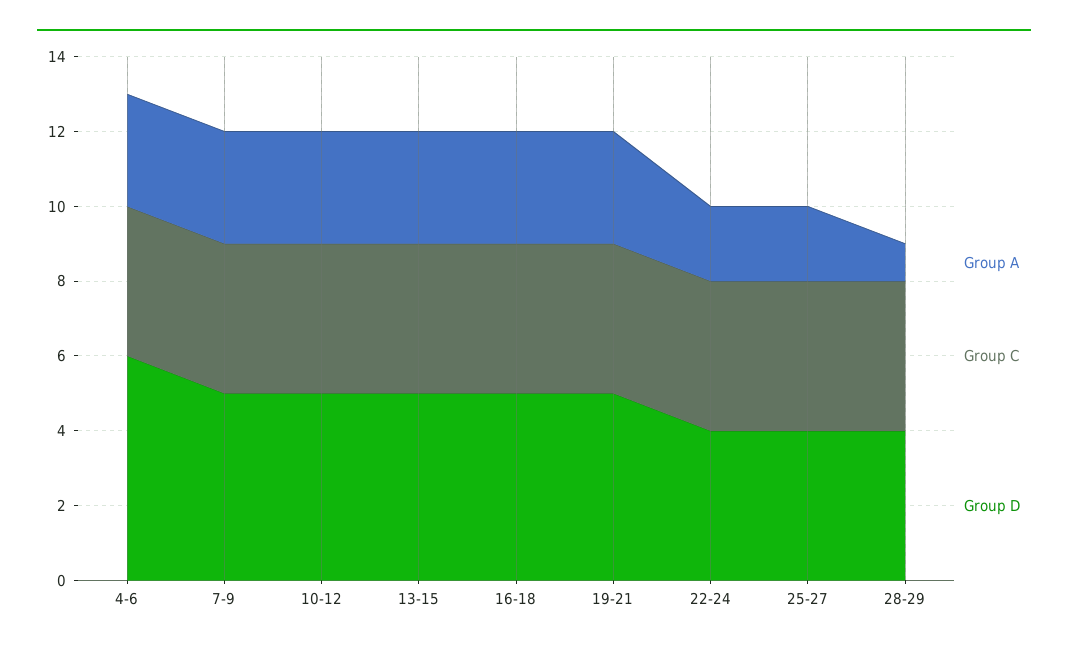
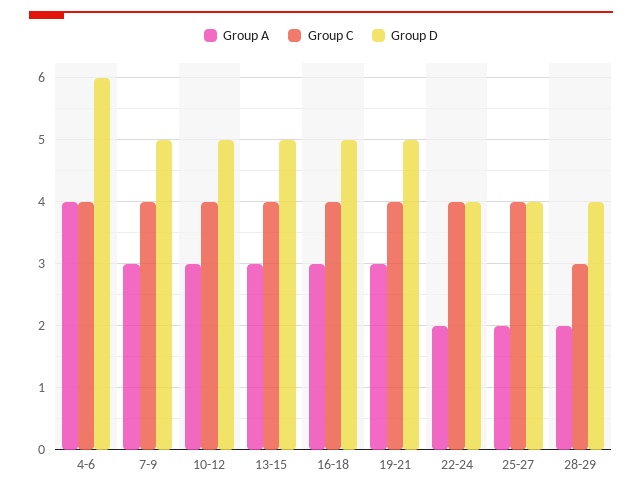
  {
    "Group A": {
-     "4-6": 3,
+     "4-6": 4,
      "7-9": 3,
      "10-12": 3,
      "13-15": 3,
      "16-18": 3,
      "19-21": 3,
      "22-24": 2,
      "25-27": 2,
-     "28-29": 1
+     "28-29": 2
    },
    "Group C": {
      "4-6": 4,
      "7-9": 4,
      "10-12": 4,
      "13-15": 4,
      "16-18": 4,
      "19-21": 4,
      "22-24": 4,
      "25-27": 4,
-     "28-29": 4
+     "28-29": 3
    },
    "Group D": {
      "4-6": 6,
      "7-9": 5,
      "10-12": 5,
      "13-15": 5,
      "16-18": 5,
      "19-21": 5,
      "22-24": 4,
      "25-27": 4,
      "28-29": 4
    }
  }

